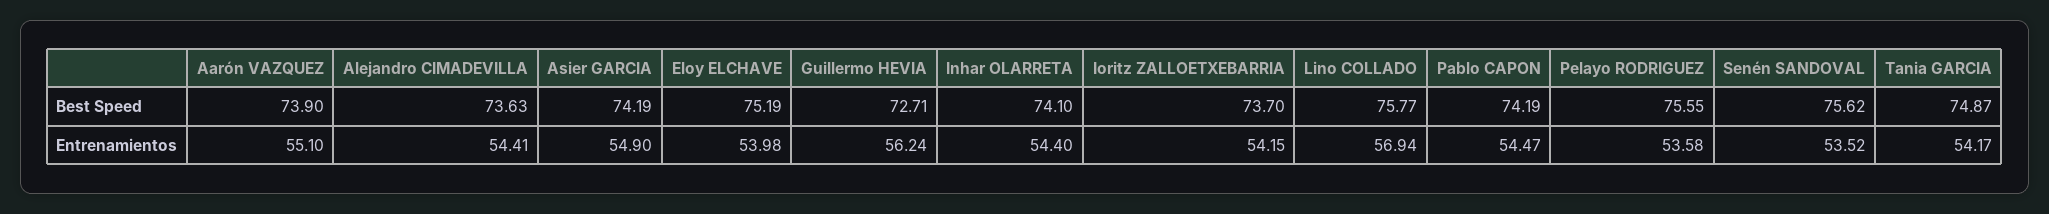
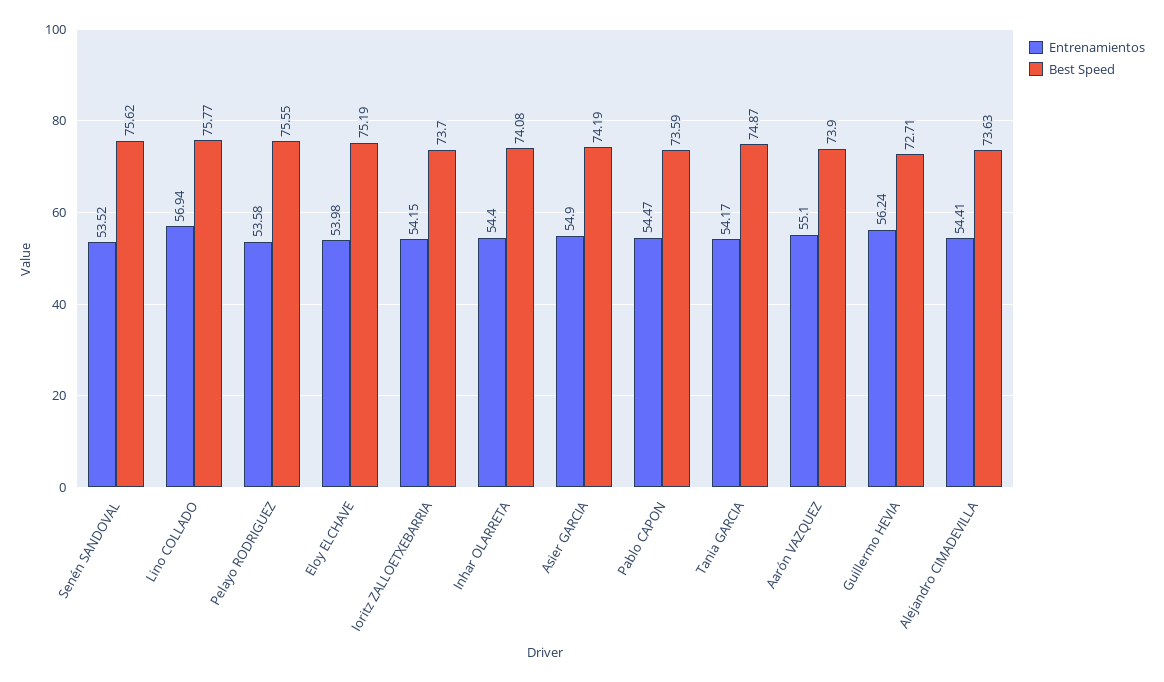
  {
    "Best Speed": {
      "Aarón VAZQUEZ": 73.9,
      "Alejandro CIMADEVILLA": 73.63,
      "Asier GARCIA": 74.19,
      "Eloy ELCHAVE": 75.19,
      "Guillermo HEVIA": 72.71,
-     "Inhar OLARRETA": 74.1,
+     "Inhar OLARRETA": 74.08,
      "Ioritz ZALLOETXEBARRIA": 73.7,
      "Lino COLLADO": 75.77,
-     "Pablo CAPON": 74.19,
+     "Pablo CAPON": 73.59,
      "Pelayo RODRIGUEZ": 75.55,
      "Senén SANDOVAL": 75.62,
      "Tania GARCIA": 74.87
    },
    "Entrenamientos": {
      "Aarón VAZQUEZ": 55.1,
      "Alejandro CIMADEVILLA": 54.41,
      "Asier GARCIA": 54.9,
      "Eloy ELCHAVE": 53.98,
      "Guillermo HEVIA": 56.24,
      "Inhar OLARRETA": 54.4,
      "Ioritz ZALLOETXEBARRIA": 54.15,
      "Lino COLLADO": 56.94,
      "Pablo CAPON": 54.47,
      "Pelayo RODRIGUEZ": 53.58,
      "Senén SANDOVAL": 53.52,
      "Tania GARCIA": 54.17
    }
  }

